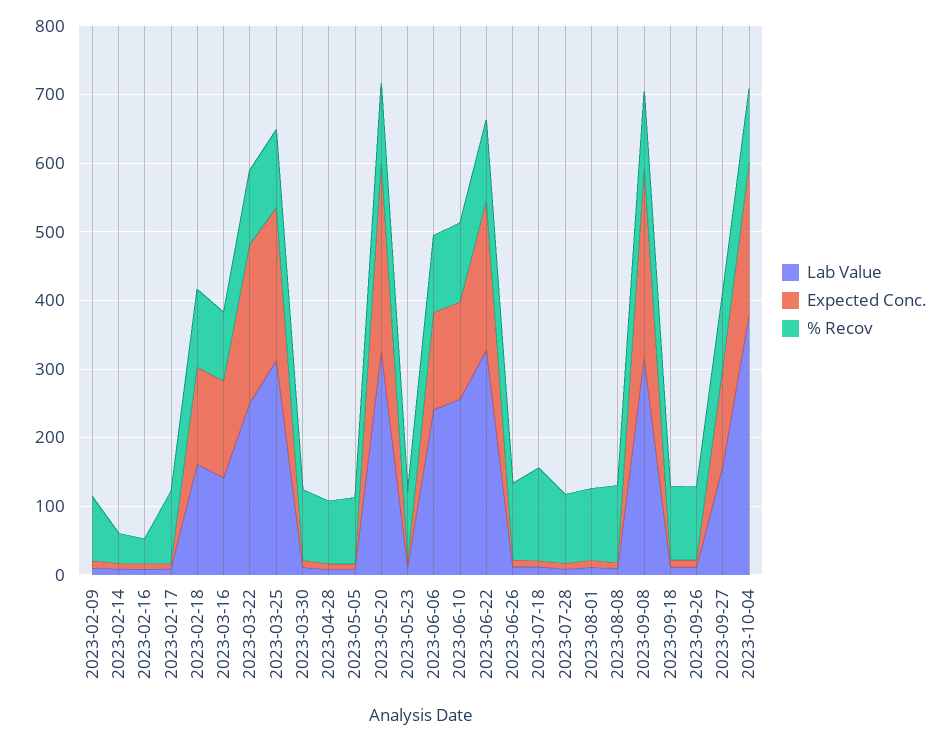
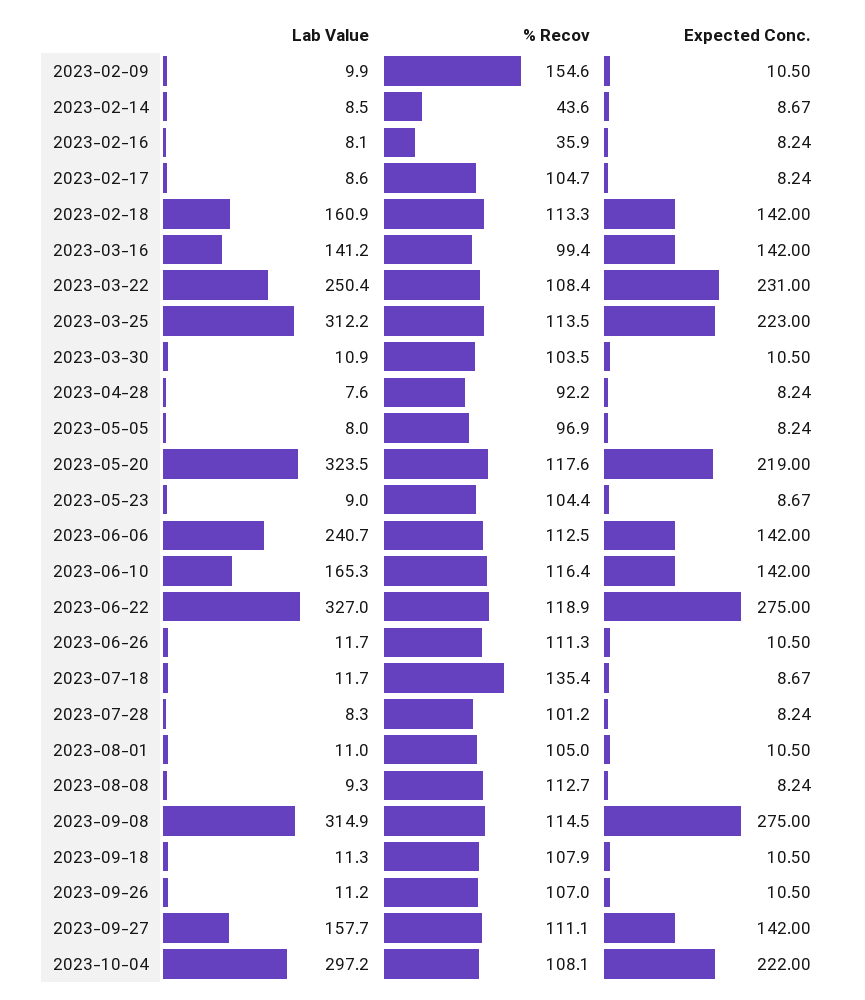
  {
    "Lab Value": {
      "2023-02-09": 9.9,
      "2023-02-14": 8.5,
      "2023-02-16": 8.1,
      "2023-02-17": 8.6,
      "2023-02-18": 160.9,
      "2023-03-16": 141.2,
      "2023-03-22": 250.4,
      "2023-03-25": 312.2,
      "2023-03-30": 10.9,
      "2023-04-28": 7.6,
      "2023-05-05": 8,
      "2023-05-20": 323.5,
      "2023-05-23": 9,
      "2023-06-06": 240.7,
-     "2023-06-10": 260,
+     "2023-06-10": 165.3,
      "2023-06-22": 327,
      "2023-06-26": 11.7,
      "2023-07-18": 11.7,
      "2023-07-28": 8.3,
      "2023-08-01": 11,
      "2023-08-08": 9.3,
      "2023-09-08": 314.9,
      "2023-09-18": 11.3,
      "2023-09-26": 11.2,
      "2023-09-27": 157.7,
-     "2023-10-04": 380
+     "2023-10-04": 297.2
    },
    "Expected Conc.": {
      "2023-02-09": 10.5,
      "2023-02-14": 8.67,
      "2023-02-16": 8.24,
      "2023-02-17": 8.24,
      "2023-02-18": 142,
      "2023-03-16": 142,
      "2023-03-22": 231,
      "2023-03-25": 223,
      "2023-03-30": 10.5,
      "2023-04-28": 8.24,
      "2023-05-05": 8.24,
-     "2023-05-20": 280,
+     "2023-05-20": 219,
      "2023-05-23": 8.67,
      "2023-06-06": 142,
      "2023-06-10": 142,
-     "2023-06-22": 220,
+     "2023-06-22": 275,
      "2023-06-26": 10.5,
      "2023-07-18": 8.67,
      "2023-07-28": 8.24,
      "2023-08-01": 10.5,
      "2023-08-08": 8.24,
      "2023-09-08": 275,
      "2023-09-18": 10.5,
      "2023-09-26": 10.5,
      "2023-09-27": 142,
      "2023-10-04": 222
    },
    "% Recov": {
-     "2023-02-09": 100,
+     "2023-02-09": 154.6,
      "2023-02-14": 43.6,
      "2023-02-16": 35.9,
      "2023-02-17": 104.7,
      "2023-02-18": 113.3,
      "2023-03-16": 99.4,
      "2023-03-22": 108.4,
      "2023-03-25": 113.5,
      "2023-03-30": 103.5,
      "2023-04-28": 92.2,
      "2023-05-05": 96.9,
      "2023-05-20": 117.6,
      "2023-05-23": 104.4,
      "2023-06-06": 112.5,
      "2023-06-10": 116.4,
      "2023-06-22": 118.9,
      "2023-06-26": 111.3,
      "2023-07-18": 135.4,
      "2023-07-28": 101.2,
      "2023-08-01": 105,
      "2023-08-08": 112.7,
      "2023-09-08": 114.5,
      "2023-09-18": 107.9,
      "2023-09-26": 107,
      "2023-09-27": 111.1,
      "2023-10-04": 108.1
    }
  }

